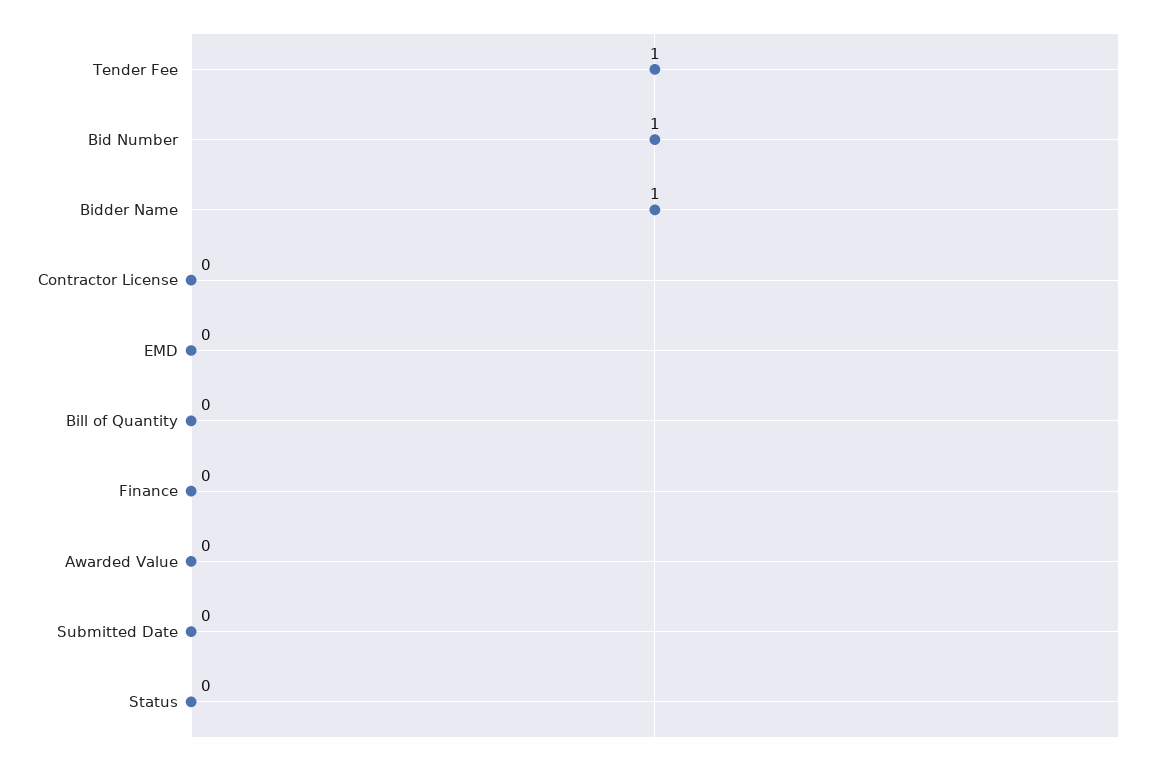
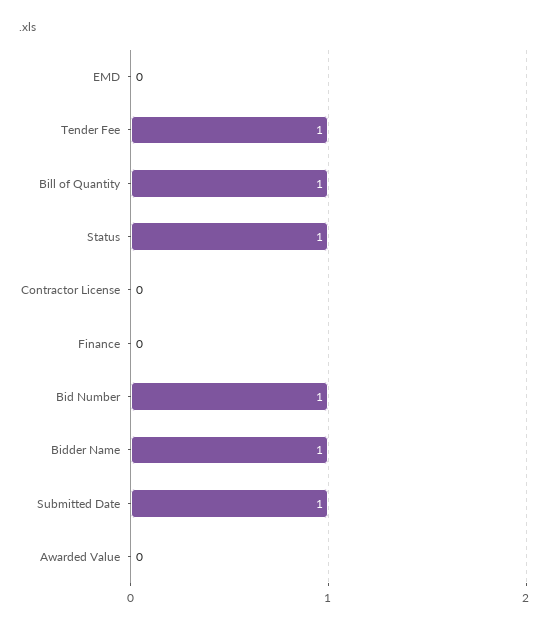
  {
    "Tender Fee": 1,
    "Bid Number": 1,
    "Bidder Name": 1,
    "Contractor License": 0,
    "EMD": 0,
-   "Bill of Quantity": 0,
+   "Bill of Quantity": 1,
    "Finance": 0,
    "Awarded Value": 0,
-   "Submitted Date": 0,
+   "Submitted Date": 1,
-   "Status": 0
+   "Status": 1
  }

